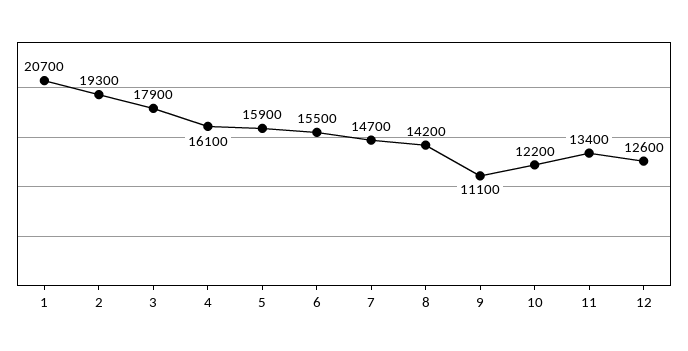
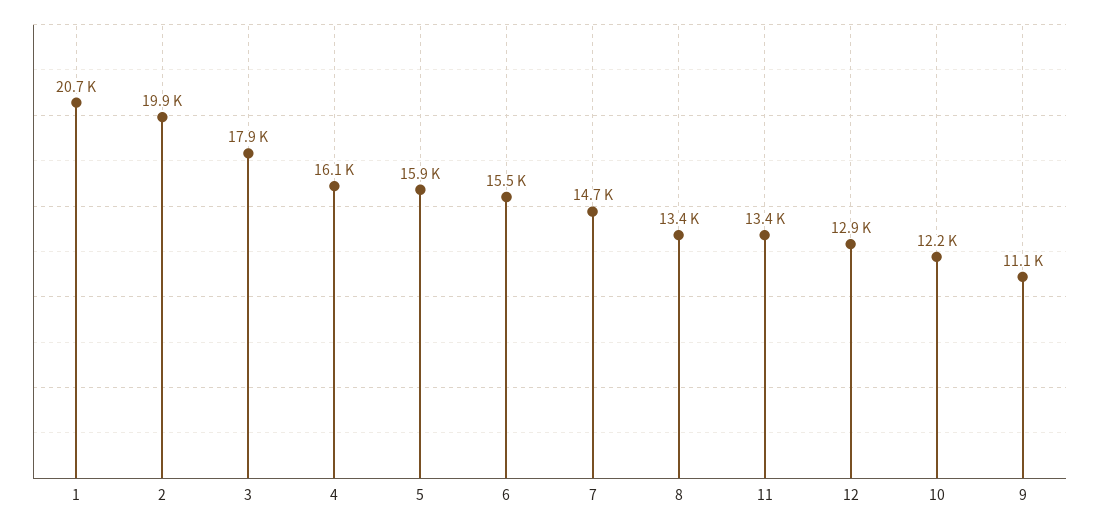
  {
    "1": 20700,
-   "2": 19300,
+   "2": 19900,
    "3": 17900,
    "4": 16100,
    "5": 15900,
    "6": 15500,
    "7": 14700,
-   "8": 14200,
+   "8": 13400,
    "9": 11100,
    "10": 12200,
    "11": 13400,
-   "12": 12600
+   "12": 12900
  }

